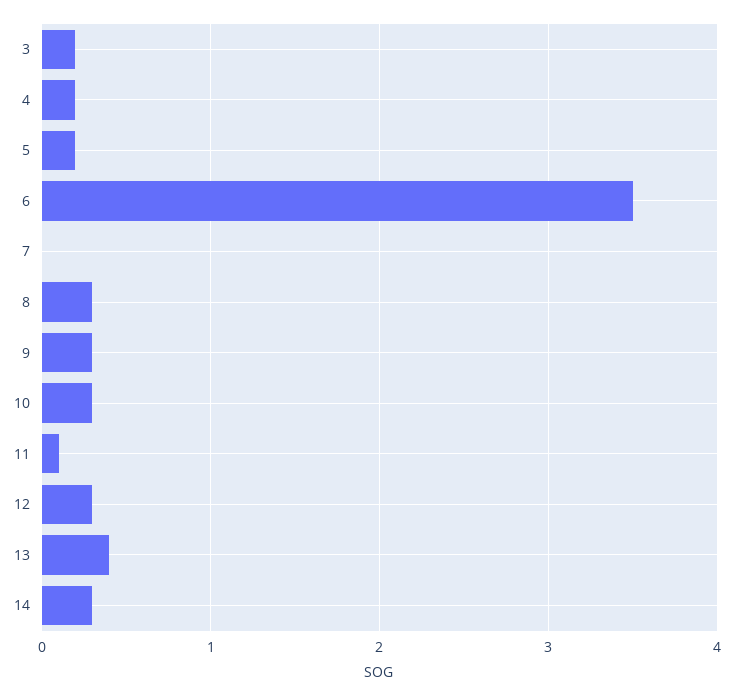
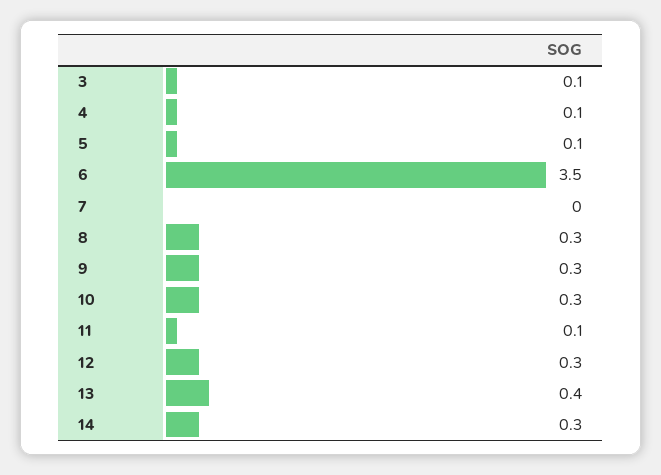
  {
-   "3": 0.2,
+   "3": 0.1,
-   "4": 0.2,
+   "4": 0.1,
-   "5": 0.2,
+   "5": 0.1,
    "6": 3.5,
    "7": 0,
    "8": 0.3,
    "9": 0.3,
    "10": 0.3,
    "11": 0.1,
    "12": 0.3,
    "13": 0.4,
    "14": 0.3
  }

